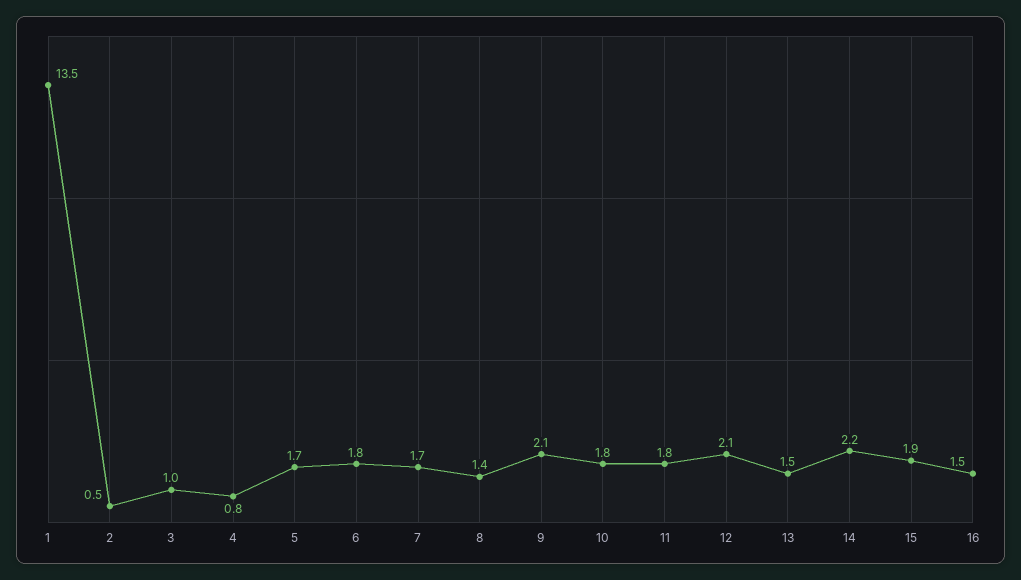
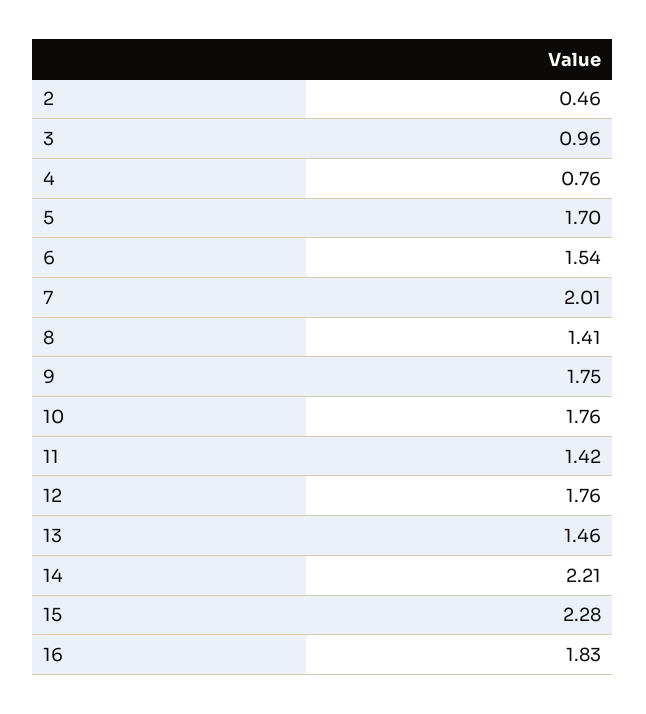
  {
-   "1": 13.5,
    "2": 0.46,
    "3": 0.96,
    "4": 0.76,
    "5": 1.7,
-   "6": 1.8,
+   "6": 1.54,
-   "7": 1.7,
+   "7": 2.01,
    "8": 1.41,
-   "9": 2.1,
+   "9": 1.75,
    "10": 1.76,
-   "11": 1.8,
+   "11": 1.42,
-   "12": 2.1,
+   "12": 1.76,
    "13": 1.46,
    "14": 2.21,
-   "15": 1.9,
+   "15": 2.28,
-   "16": 1.5
+   "16": 1.83
  }

